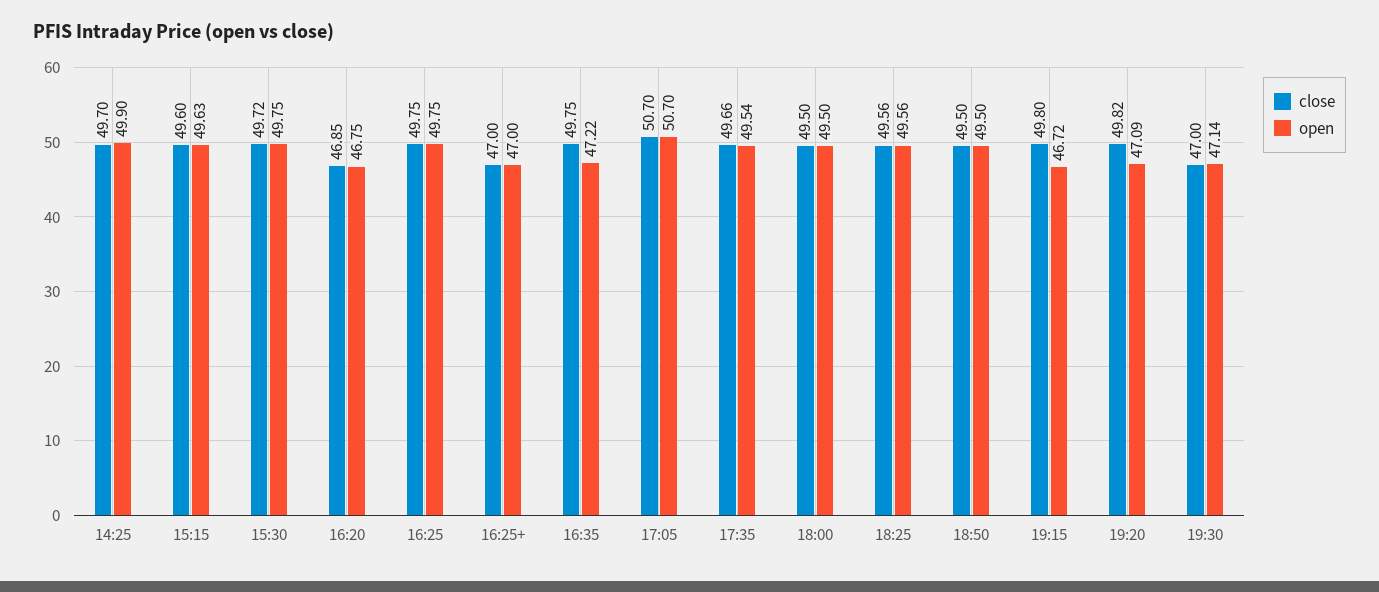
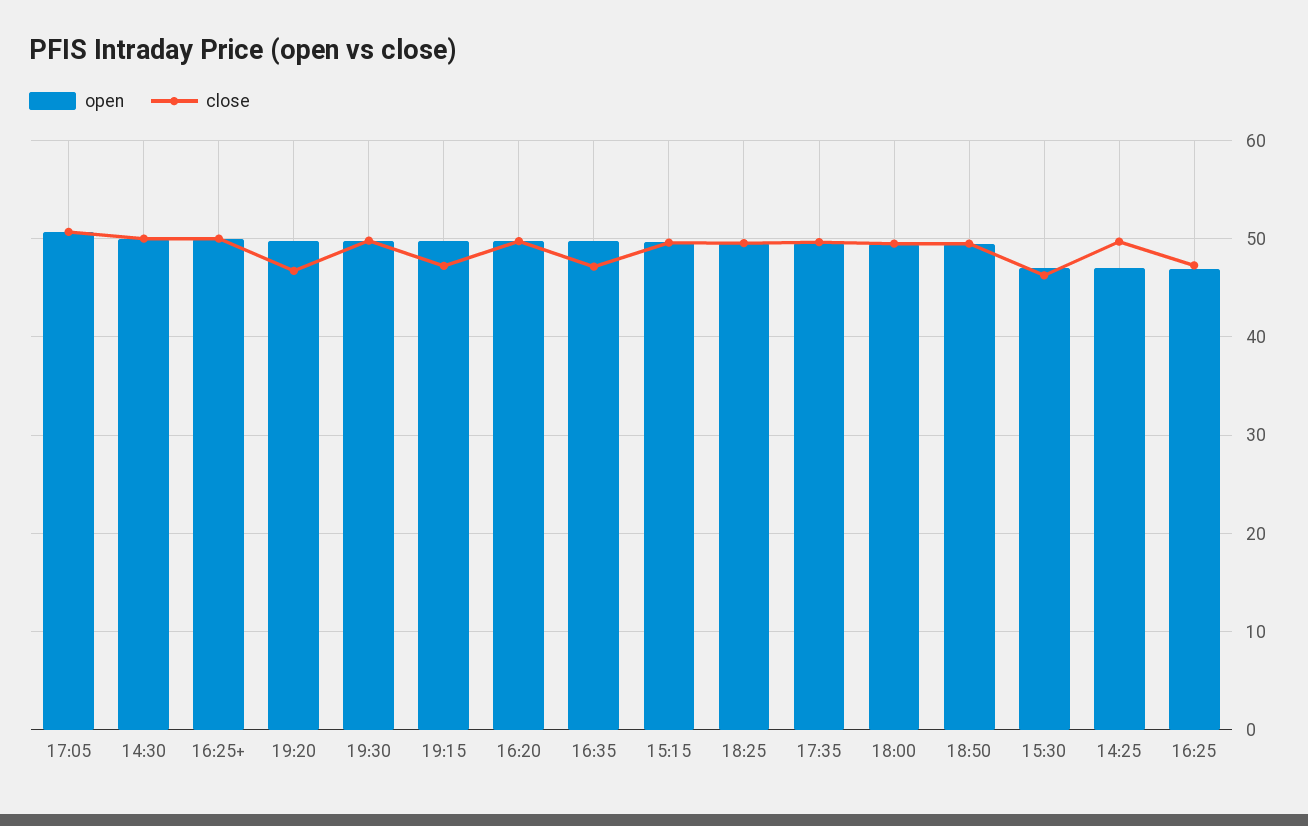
  {
    "close": {
      "14:25": 49.7,
      "15:15": 49.6,
-     "15:30": 49.72,
+     "15:30": 46,
-     "16:20": 46.85,
+     "16:20": 50,
-     "16:25": 49.75,
+     "16:25": 47,
-     "16:25+": 47,
+     "16:25+": 50,
-     "16:35": 49.75,
+     "16:35": 47,
      "17:05": 50.7,
      "17:35": 49.66,
      "18:00": 49.5,
      "18:25": 49.56,
      "18:50": 49.5,
-     "19:15": 49.8,
+     "19:15": 47,
-     "19:20": 49.82,
+     "19:20": 47,
-     "19:30": 47
+     "19:30": 50,
+     "14:30": 50
    },
    "open": {
-     "14:25": 49.9,
+     "14:25": 47,
      "15:15": 49.63,
-     "15:30": 49.75,
+     "15:30": 47,
-     "16:20": 46.75,
+     "16:20": 50,
-     "16:25": 49.75,
+     "16:25": 47,
-     "16:25+": 47,
+     "16:25+": 50,
-     "16:35": 47.22,
+     "16:35": 50,
      "17:05": 50.7,
      "17:35": 49.54,
      "18:00": 49.5,
      "18:25": 49.56,
      "18:50": 49.5,
-     "19:15": 46.72,
+     "19:15": 50,
-     "19:20": 47.09,
+     "19:20": 50,
-     "19:30": 47.14
+     "19:30": 50,
+     "14:30": 50
    }
  }

